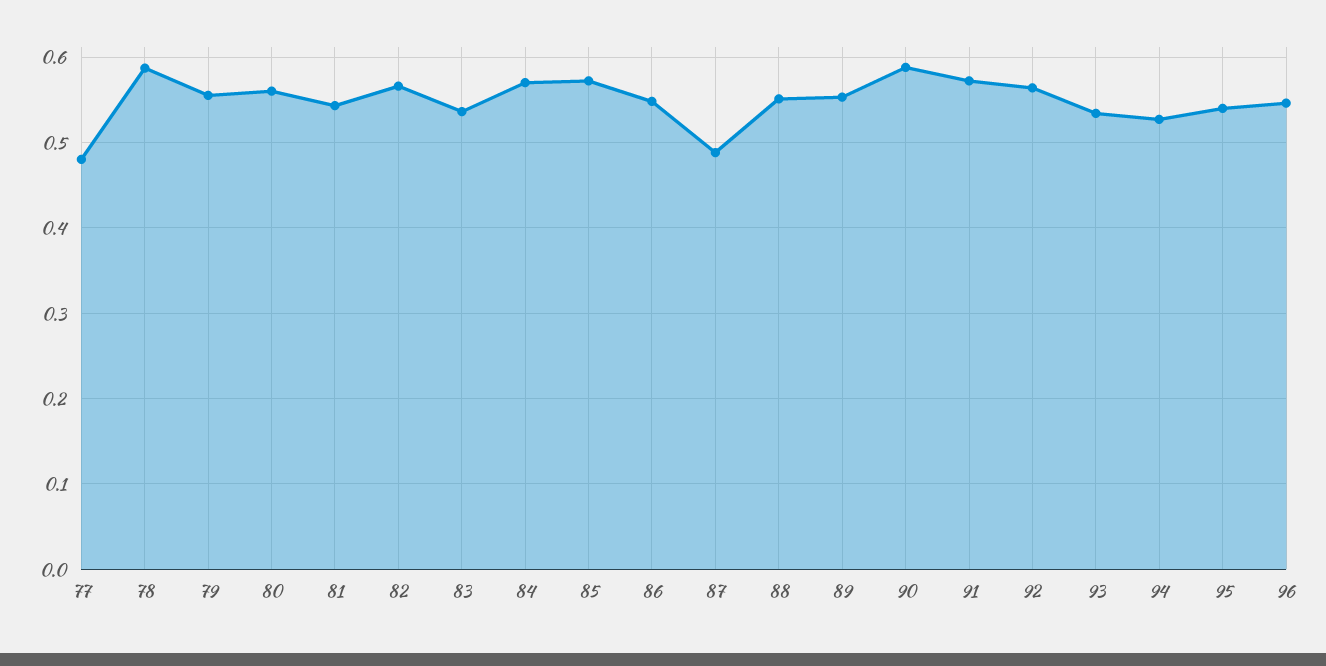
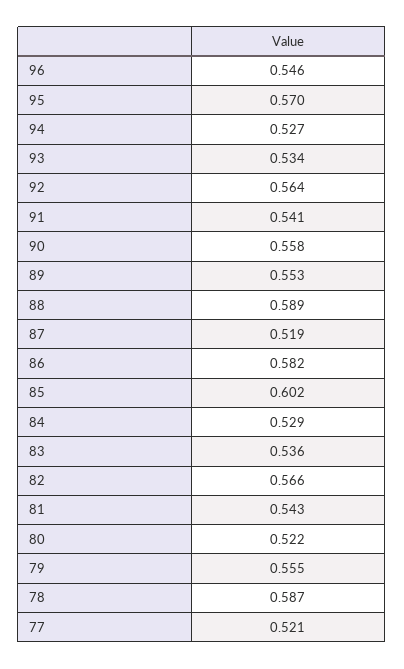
  {
-   "77": 0.48,
+   "77": 0.521,
    "78": 0.587,
    "79": 0.555,
-   "80": 0.56,
+   "80": 0.522,
    "81": 0.543,
    "82": 0.566,
    "83": 0.536,
-   "84": 0.57,
+   "84": 0.529,
-   "85": 0.57,
+   "85": 0.602,
-   "86": 0.55,
+   "86": 0.582,
-   "87": 0.49,
+   "87": 0.519,
-   "88": 0.55,
+   "88": 0.589,
    "89": 0.553,
-   "90": 0.59,
+   "90": 0.558,
-   "91": 0.57,
+   "91": 0.541,
    "92": 0.564,
    "93": 0.534,
    "94": 0.527,
-   "95": 0.54,
+   "95": 0.57,
    "96": 0.546
  }

